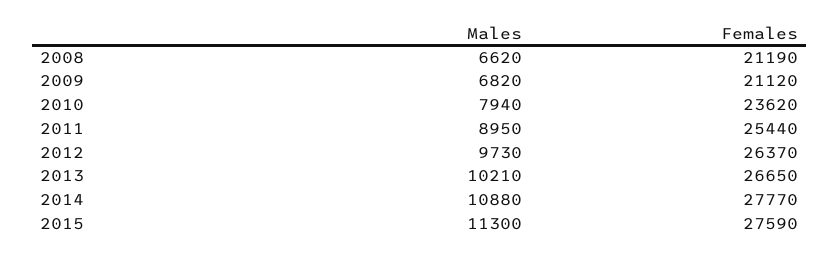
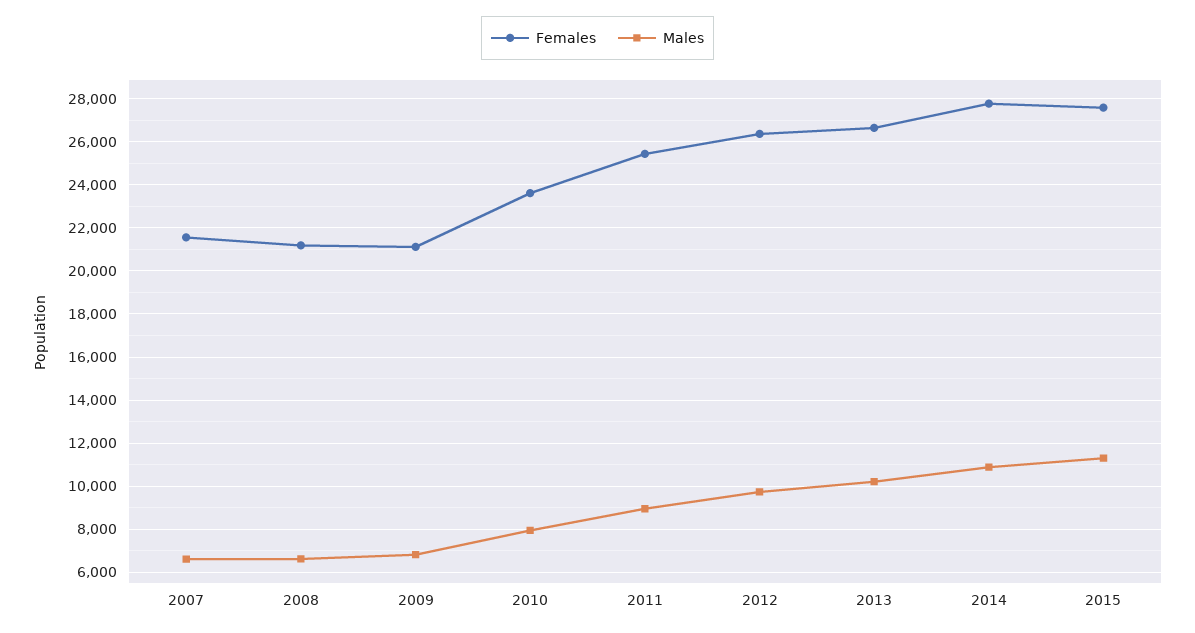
  {
    "Males": {
      "2008": 6620,
      "2009": 6820,
      "2010": 7940,
      "2011": 8950,
      "2012": 9730,
      "2013": 10210,
      "2014": 10880,
-     "2015": 11300
+     "2015": 11300,
+     "2007": 6500
    },
    "Females": {
      "2008": 21190,
      "2009": 21120,
      "2010": 23620,
      "2011": 25440,
      "2012": 26370,
      "2013": 26650,
      "2014": 27770,
-     "2015": 27590
+     "2015": 27590,
+     "2007": 21500
    }
  }

